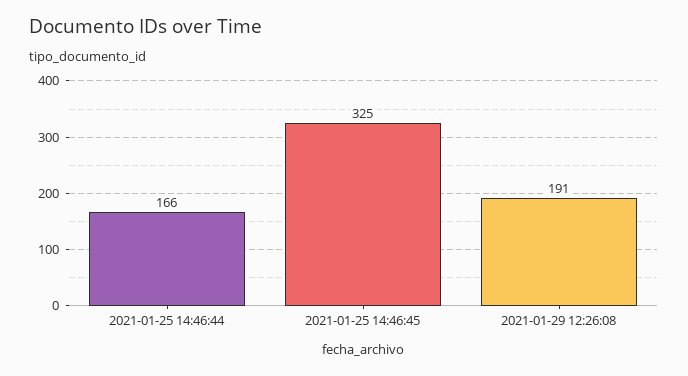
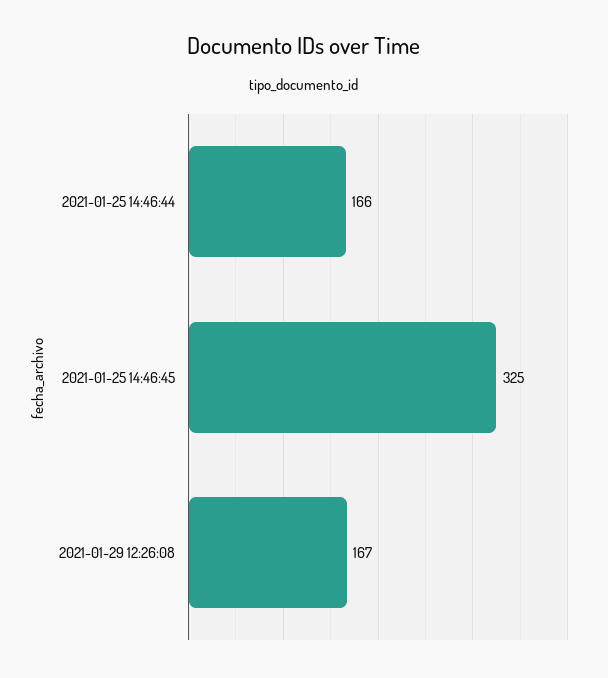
  {
    "2021-01-25 14:46:44": 166,
    "2021-01-25 14:46:45": 325,
-   "2021-01-29 12:26:08": 191
+   "2021-01-29 12:26:08": 167
  }

